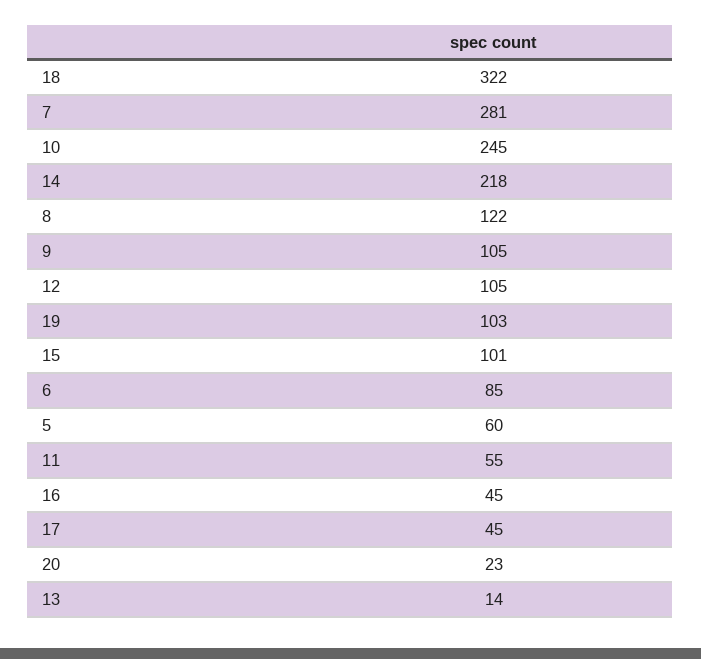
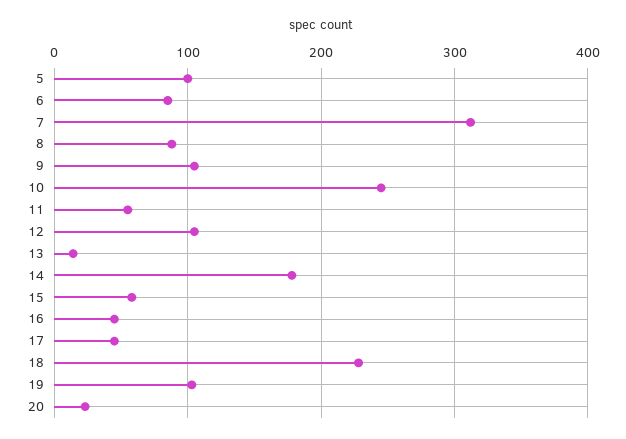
  {
-   "18": 322,
+   "18": 230,
-   "7": 281,
+   "7": 310,
    "10": 245,
-   "14": 218,
+   "14": 180,
-   "8": 122,
+   "8": 90,
    "9": 105,
    "12": 105,
    "19": 103,
-   "15": 101,
+   "15": 60,
    "6": 85,
-   "5": 60,
+   "5": 100,
    "11": 55,
    "16": 45,
    "17": 45,
    "20": 23,
    "13": 14
  }

